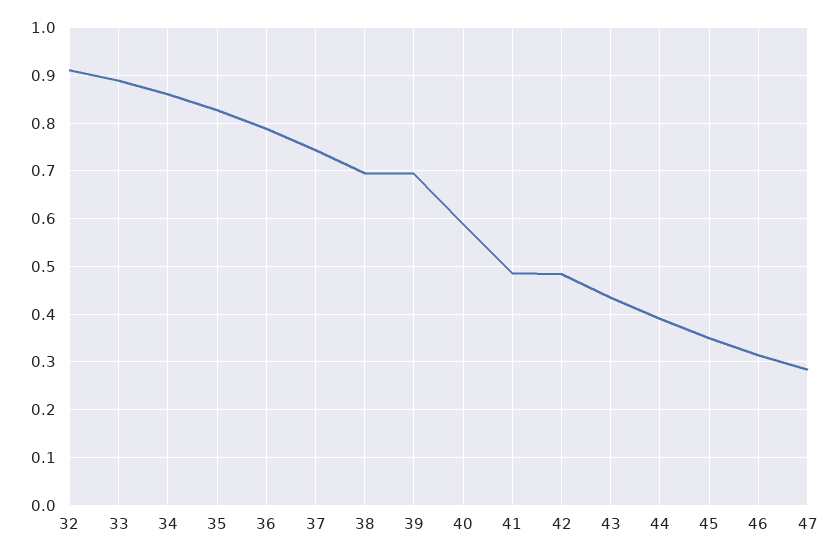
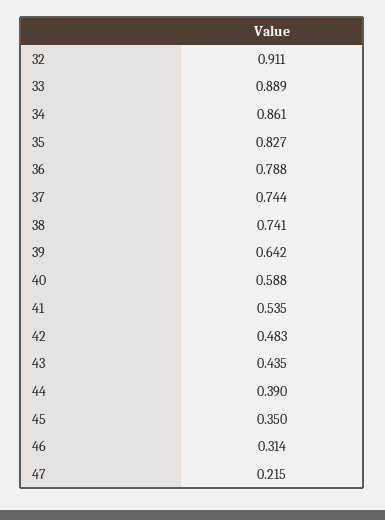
  {
    "32": 0.911,
    "33": 0.889,
    "34": 0.861,
    "35": 0.827,
    "36": 0.788,
    "37": 0.744,
-   "38": 0.7,
+   "38": 0.741,
-   "39": 0.7,
+   "39": 0.642,
    "40": 0.588,
-   "41": 0.48,
+   "41": 0.535,
    "42": 0.483,
    "43": 0.435,
    "44": 0.39,
    "45": 0.35,
    "46": 0.314,
-   "47": 0.28
+   "47": 0.215
  }

